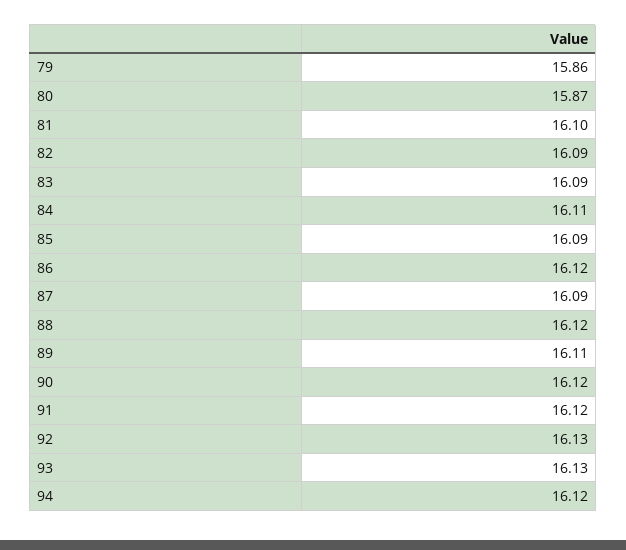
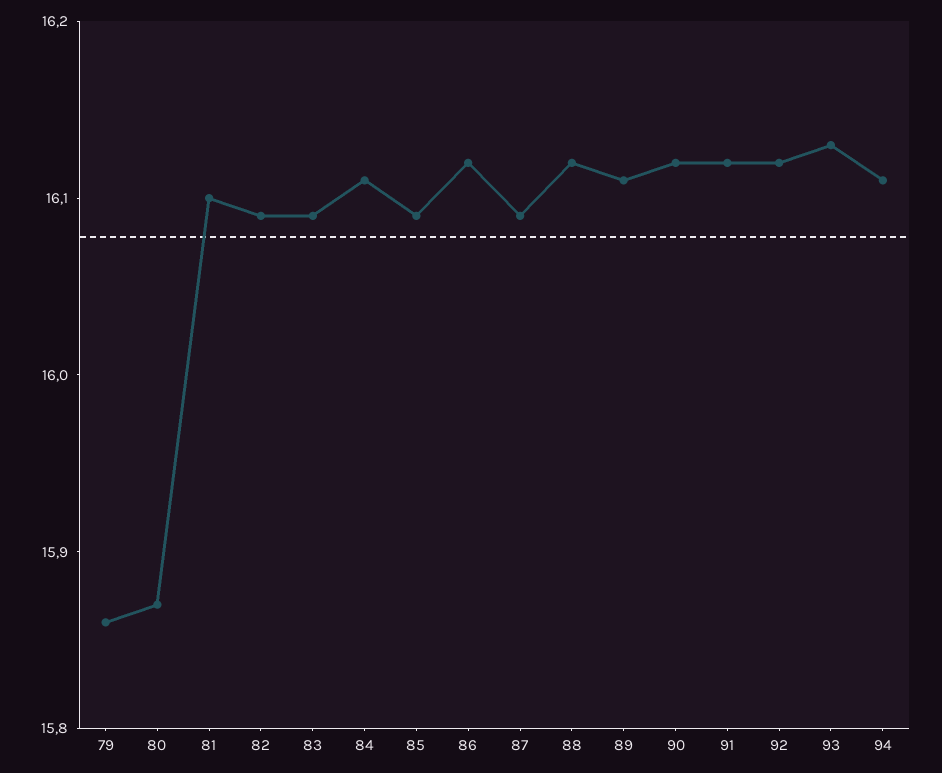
  {
    "79": 15.86,
    "80": 15.87,
    "81": 16.1,
    "82": 16.09,
    "83": 16.09,
    "84": 16.11,
    "85": 16.09,
    "86": 16.12,
    "87": 16.09,
    "88": 16.12,
    "89": 16.11,
    "90": 16.12,
    "91": 16.12,
-   "92": 16.13,
+   "92": 16.12,
    "93": 16.13,
-   "94": 16.12
+   "94": 16.11
  }

